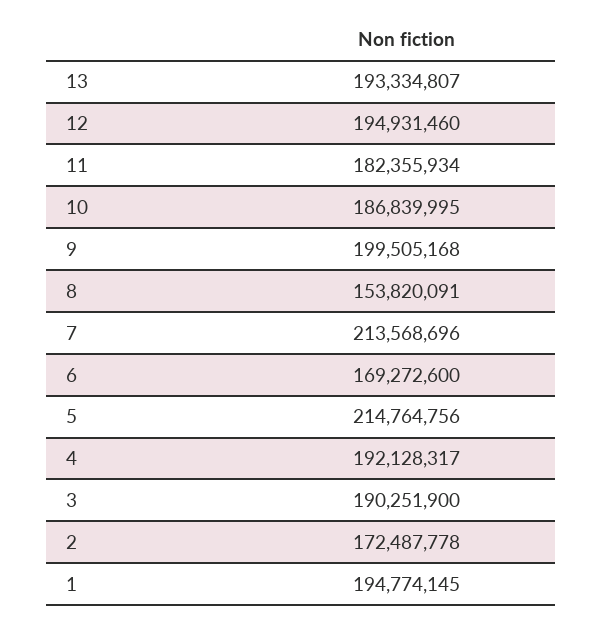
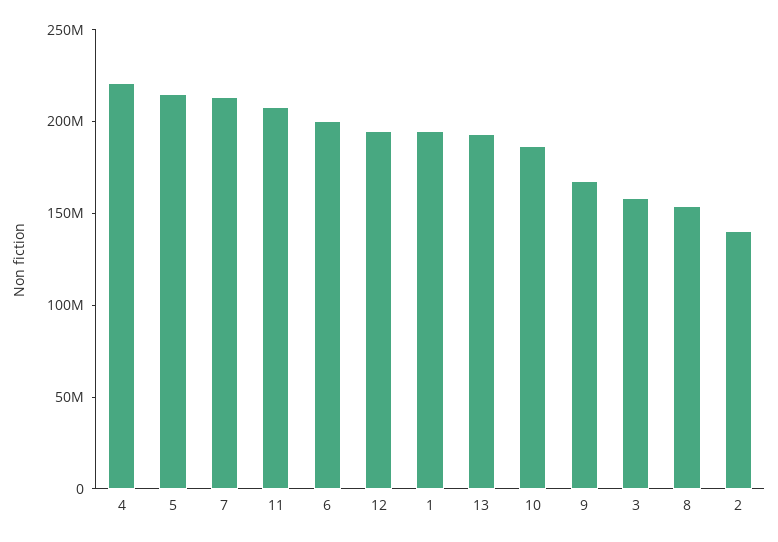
  {
    "13": 193334807,
    "12": 194931460,
-   "11": 182355934,
+   "11": 210000000,
    "10": 186839995,
-   "9": 199505168,
+   "9": 170000000,
    "8": 153820091,
    "7": 213568696,
-   "6": 169272600,
+   "6": 200000000,
    "5": 214764756,
-   "4": 192128317,
+   "4": 220000000,
-   "3": 190251900,
+   "3": 160000000,
-   "2": 172487778,
+   "2": 140000000,
    "1": 194774145
  }

